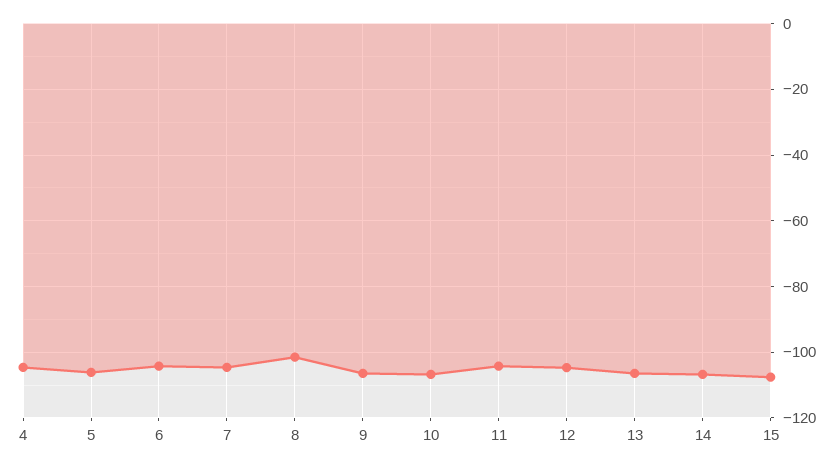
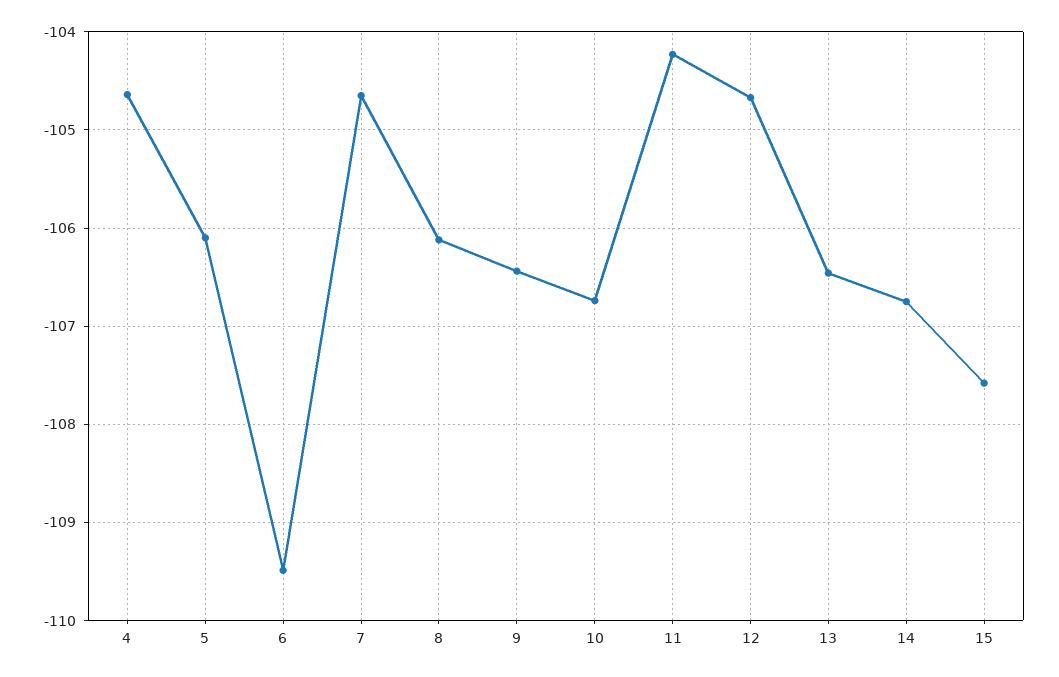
  {
    "4": -104.6,
    "5": -106.1,
-   "6": -104,
+   "6": -109.5,
    "7": -104.7,
-   "8": -102,
+   "8": -106.1,
    "9": -106.4,
    "10": -106.7,
    "11": -104.2,
    "12": -104.7,
    "13": -106.5,
    "14": -106.8,
    "15": -107.6
  }

